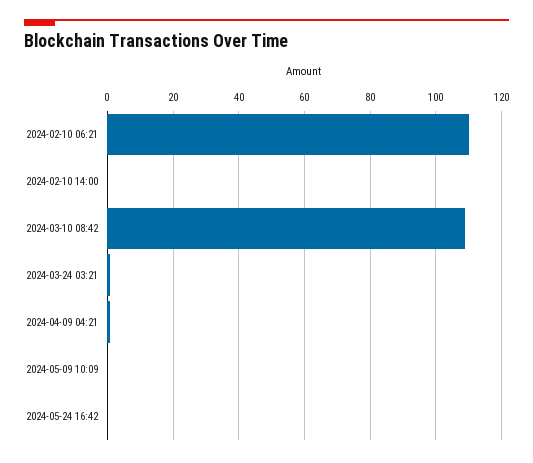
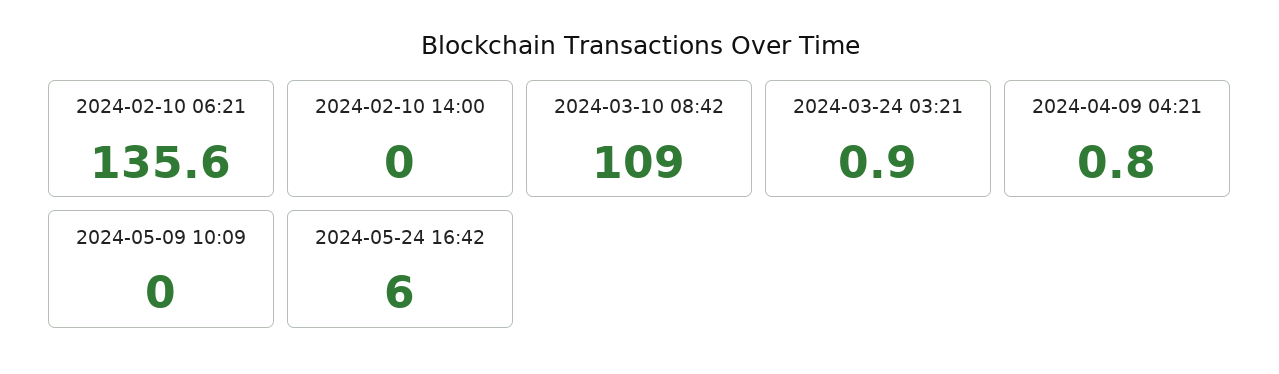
  {
-   "2024-02-10 06:21": 110,
+   "2024-02-10 06:21": 135.6,
    "2024-02-10 14:00": 0,
    "2024-03-10 08:42": 109,
    "2024-03-24 03:21": 0.9,
    "2024-04-09 04:21": 0.8,
    "2024-05-09 10:09": 0,
-   "2024-05-24 16:42": 0
+   "2024-05-24 16:42": 6
  }

